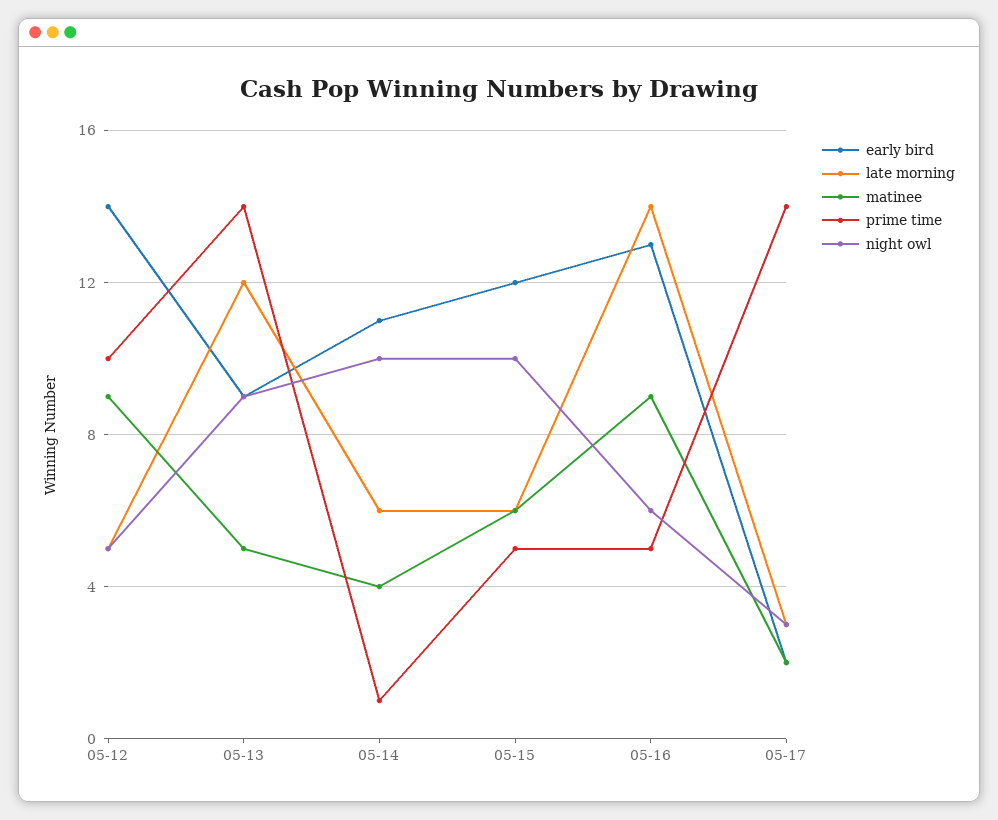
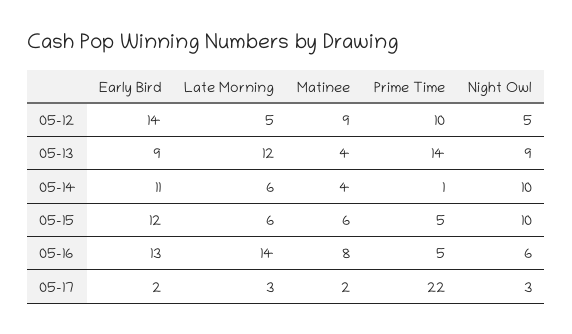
  {
    "early bird": {
      "05-12": 14,
      "05-13": 9,
      "05-14": 11,
      "05-15": 12,
      "05-16": 13,
      "05-17": 2
    },
    "late morning": {
      "05-12": 5,
      "05-13": 12,
      "05-14": 6,
      "05-15": 6,
      "05-16": 14,
      "05-17": 3
    },
    "matinee": {
      "05-12": 9,
-     "05-13": 5,
+     "05-13": 4,
      "05-14": 4,
      "05-15": 6,
-     "05-16": 9,
+     "05-16": 8,
      "05-17": 2
    },
    "prime time": {
      "05-12": 10,
      "05-13": 14,
      "05-14": 1,
      "05-15": 5,
      "05-16": 5,
-     "05-17": 14
+     "05-17": 22
    },
    "night owl": {
      "05-12": 5,
      "05-13": 9,
      "05-14": 10,
      "05-15": 10,
      "05-16": 6,
      "05-17": 3
    }
  }

